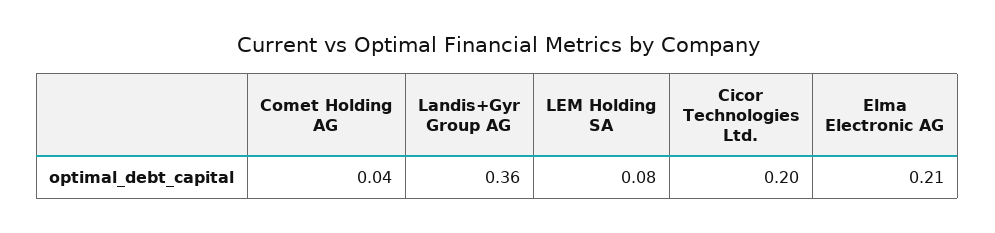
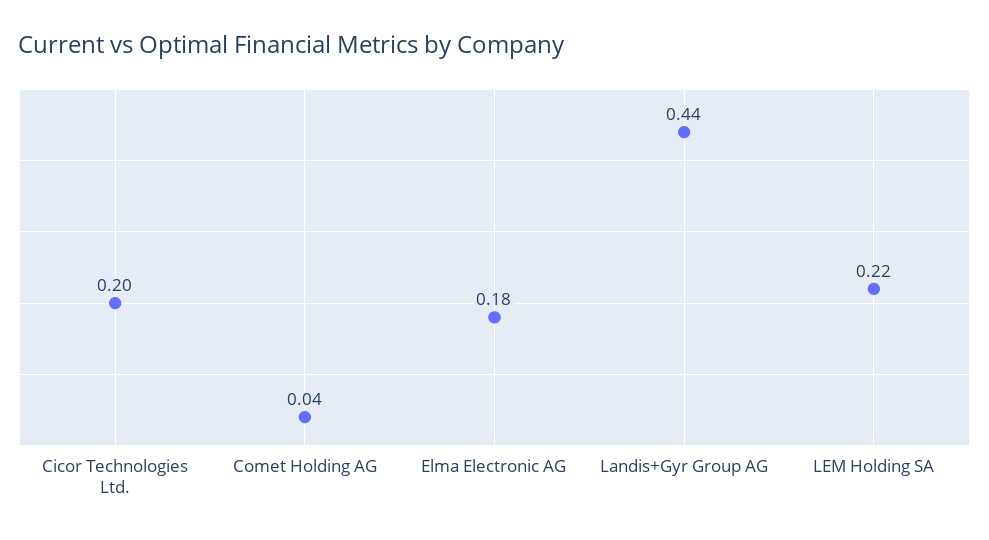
  {
    "Comet Holding AG": 0.04,
-   "Landis+Gyr Group AG": 0.36,
+   "Landis+Gyr Group AG": 0.44,
-   "LEM Holding SA": 0.08,
+   "LEM Holding SA": 0.22,
    "Cicor Technologies Ltd.": 0.2,
-   "Elma Electronic AG": 0.21
+   "Elma Electronic AG": 0.18
  }

